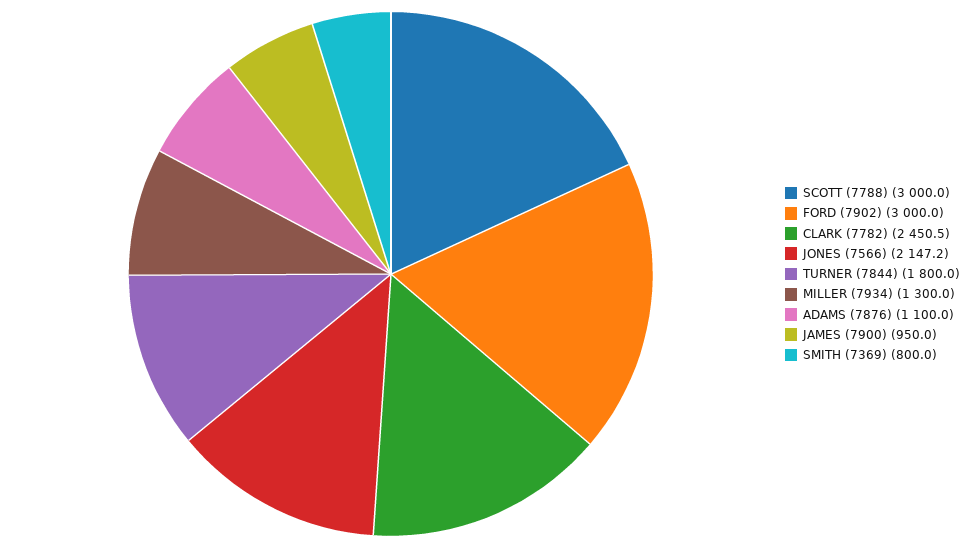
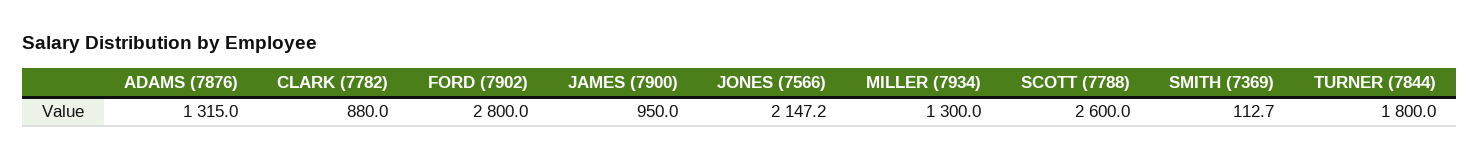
  {
-   "SCOTT (7788)": 3000,
+   "SCOTT (7788)": 2600,
-   "FORD (7902)": 3000,
+   "FORD (7902)": 2800,
-   "CLARK (7782)": 2450.5,
+   "CLARK (7782)": 880,
    "JONES (7566)": 2147.2,
    "TURNER (7844)": 1800,
    "MILLER (7934)": 1300,
-   "ADAMS (7876)": 1100,
+   "ADAMS (7876)": 1315,
    "JAMES (7900)": 950,
-   "SMITH (7369)": 800
+   "SMITH (7369)": 112.7
  }

